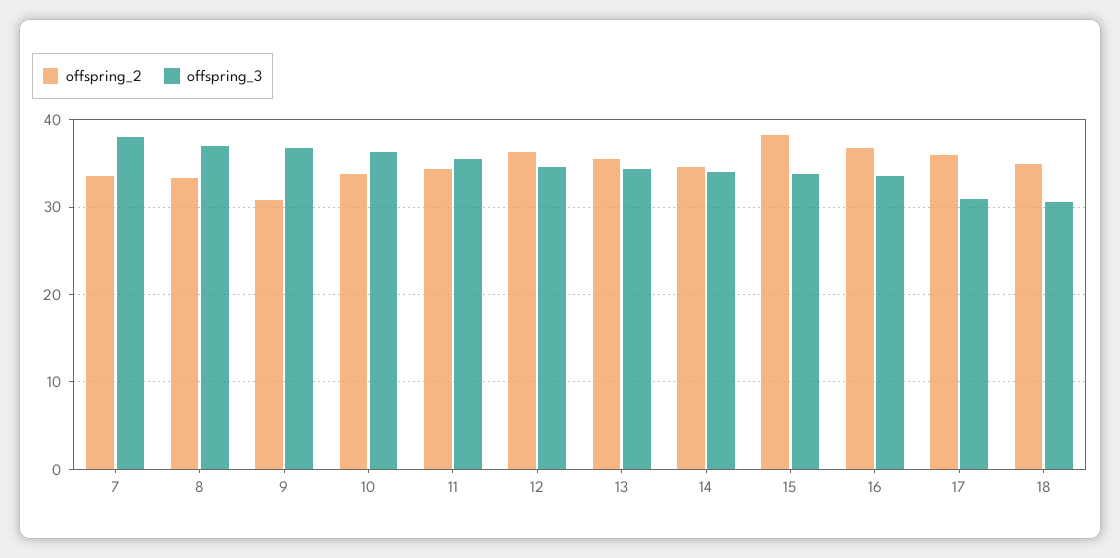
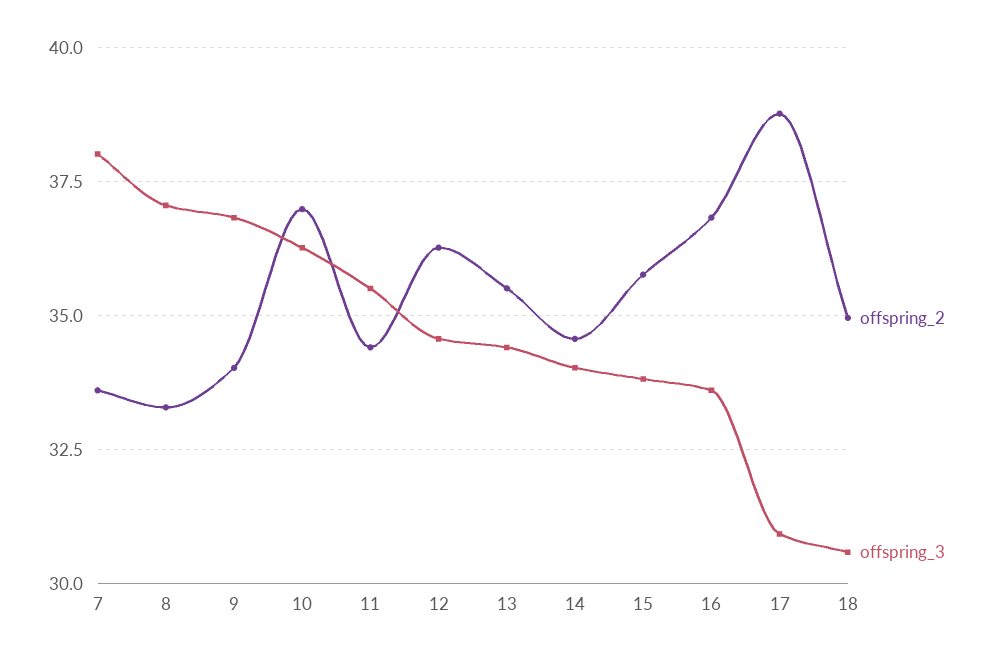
  {
    "offspring_2": {
      "7": 33.5,
      "8": 33.25,
-     "9": 31,
+     "9": 34,
-     "10": 34,
+     "10": 37,
      "11": 34.5,
      "12": 36.25,
      "13": 35.5,
      "14": 34.5,
-     "15": 38,
+     "15": 35.75,
      "16": 36.75,
-     "17": 36,
+     "17": 38.75,
      "18": 35
    },
    "offspring_3": {
      "7": 38,
      "8": 37,
      "9": 36.75,
      "10": 36.25,
      "11": 35.5,
      "12": 34.5,
      "13": 34.5,
      "14": 34,
      "15": 33.75,
      "16": 33.5,
      "17": 31,
      "18": 30.5
    }
  }

